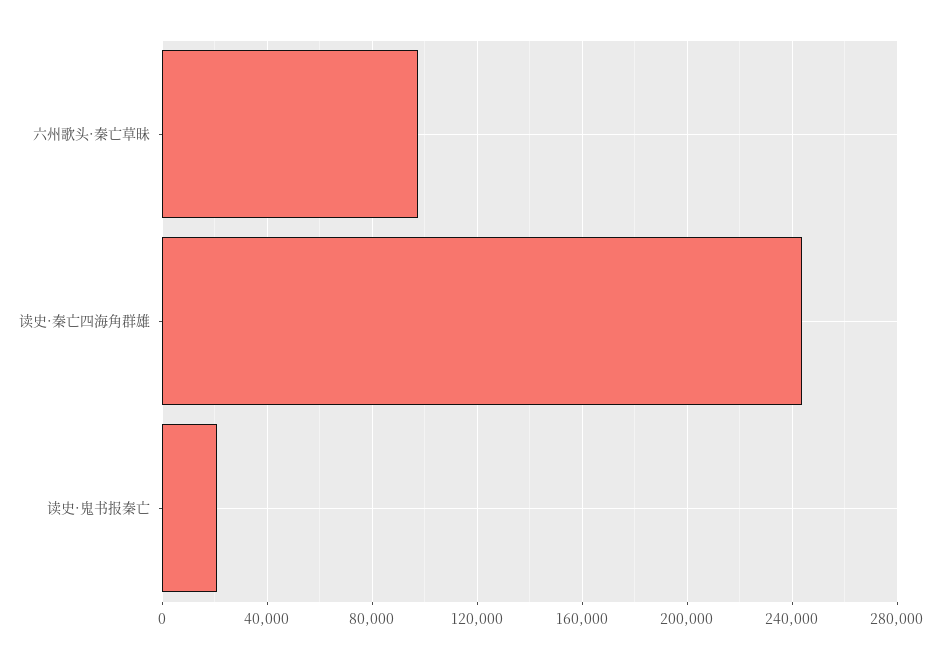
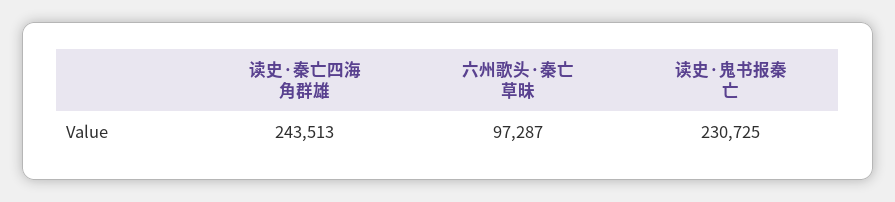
  {
    "六州歌头·秦亡草昧": 97287,
    "读史·秦亡四海角群雄": 243513,
-   "读史·鬼书报秦亡": 20000
+   "读史·鬼书报秦亡": 230725
  }

